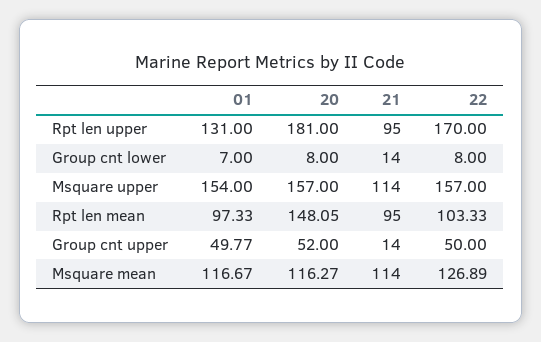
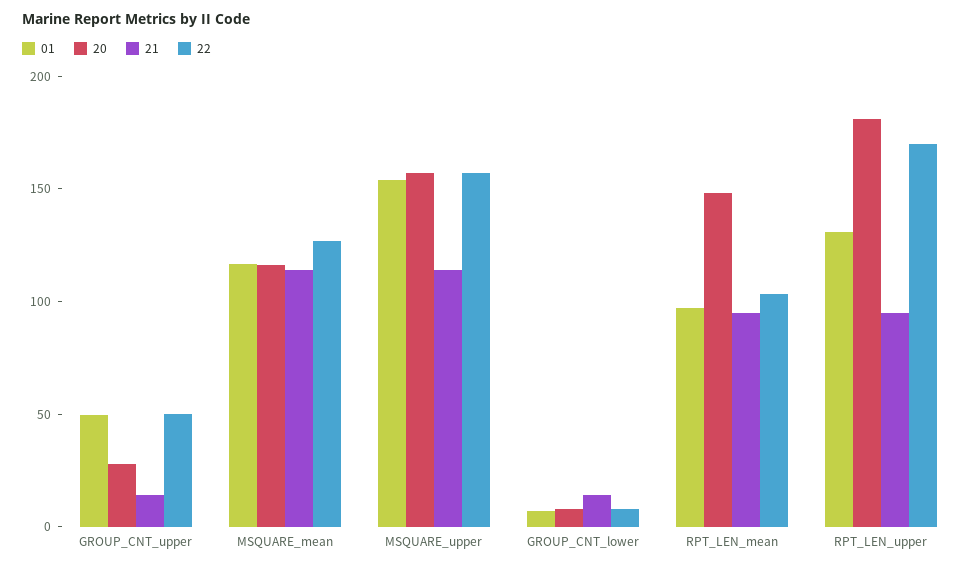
  {
    "01": {
      "Rpt len upper": 131,
      "Group cnt lower": 7,
      "Msquare upper": 154,
      "Rpt len mean": 97.33,
      "Group cnt upper": 49.77,
      "Msquare mean": 116.67
    },
    "20": {
      "Rpt len upper": 181,
      "Group cnt lower": 8,
      "Msquare upper": 157,
      "Rpt len mean": 148.05,
-     "Group cnt upper": 52,
+     "Group cnt upper": 30,
      "Msquare mean": 116.27
    },
    "21": {
      "Rpt len upper": 95,
      "Group cnt lower": 14,
      "Msquare upper": 114,
      "Rpt len mean": 95,
      "Group cnt upper": 14,
      "Msquare mean": 114
    },
    "22": {
      "Rpt len upper": 170,
      "Group cnt lower": 8,
      "Msquare upper": 157,
      "Rpt len mean": 103.33,
      "Group cnt upper": 50,
      "Msquare mean": 126.89
    }
  }

